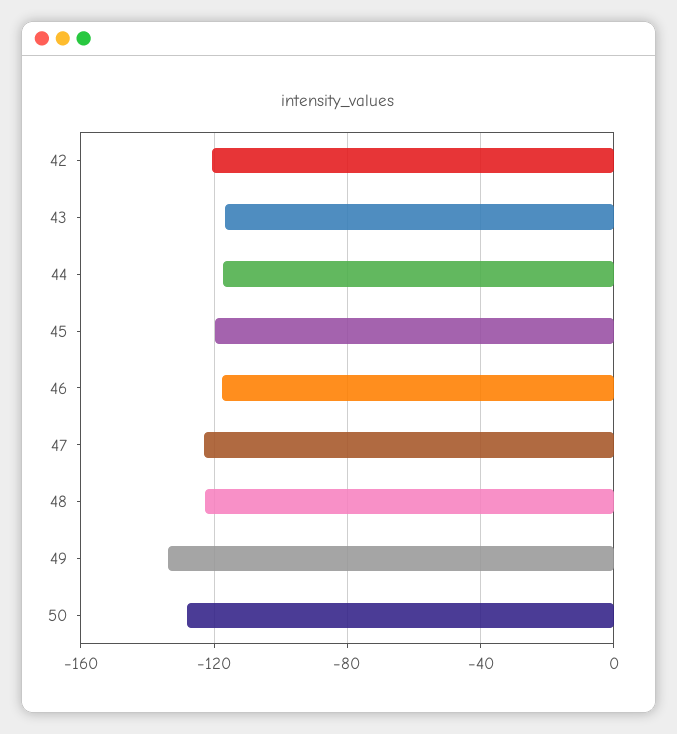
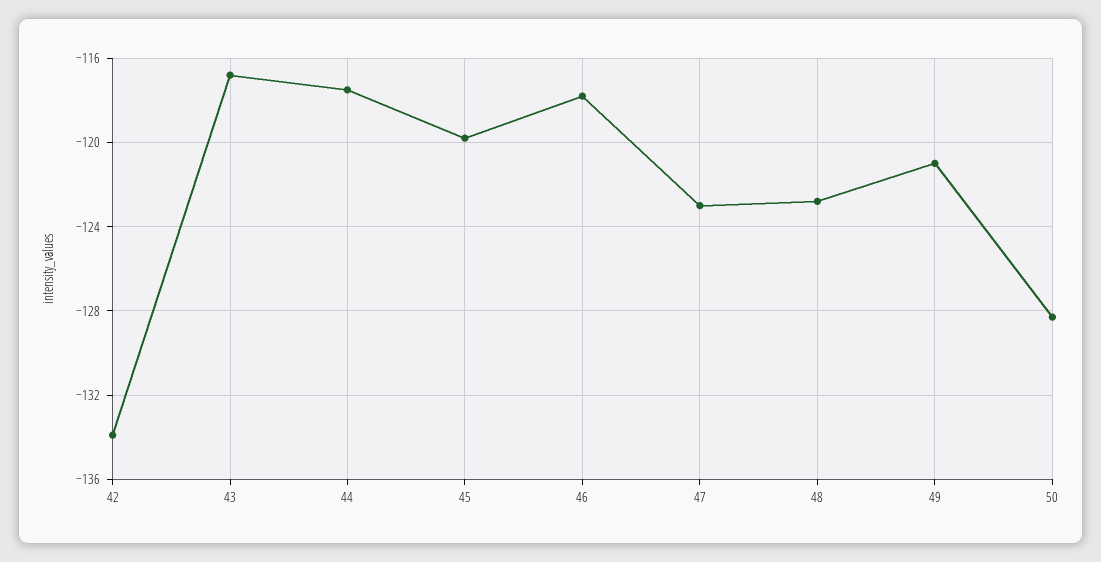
  {
-   "42": -120,
+   "42": -134,
    "43": -117,
    "44": -117.5,
    "45": -120,
    "46": -118,
    "47": -123,
    "48": -123,
-   "49": -135,
+   "49": -121,
    "50": -128.5
  }

